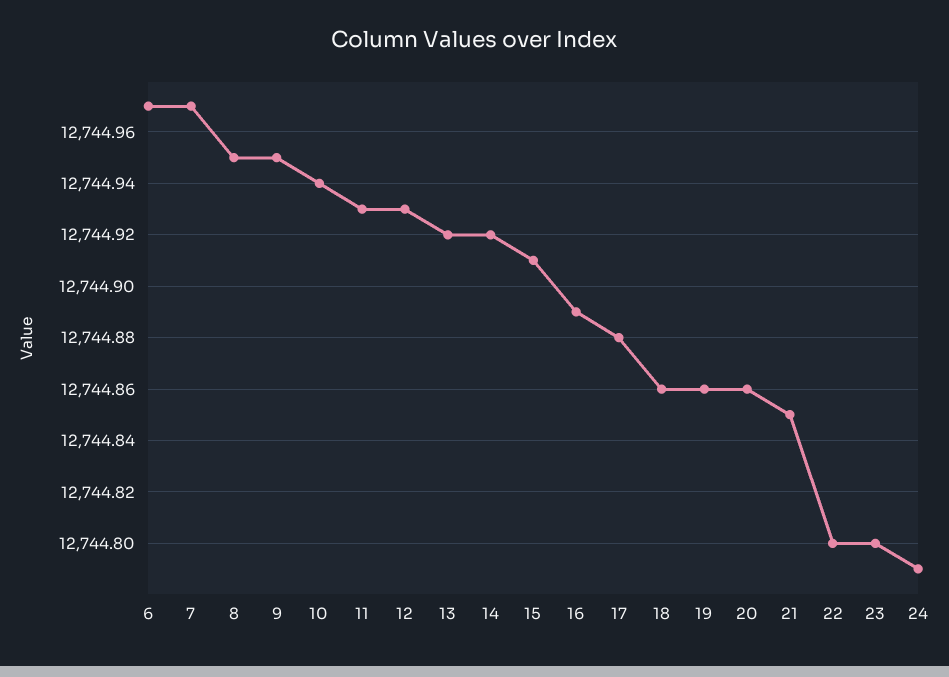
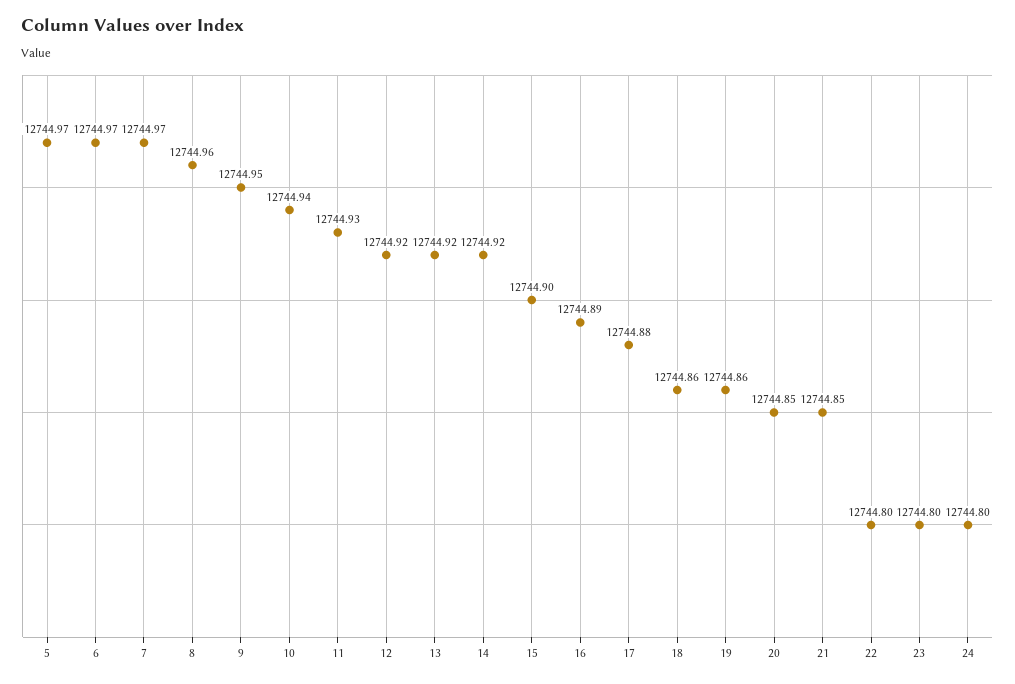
  {
    "6": 12744.97,
    "7": 12744.97,
-   "8": 12744.95,
+   "8": 12744.96,
    "9": 12744.95,
    "10": 12744.94,
    "11": 12744.93,
-   "12": 12744.93,
+   "12": 12744.92,
    "13": 12744.92,
    "14": 12744.92,
-   "15": 12744.91,
+   "15": 12744.9,
    "16": 12744.89,
    "17": 12744.88,
    "18": 12744.86,
    "19": 12744.86,
-   "20": 12744.86,
+   "20": 12744.85,
    "21": 12744.85,
    "22": 12744.8,
    "23": 12744.8,
-   "24": 12744.79
+   "24": 12744.8,
+   "5": 12744.97
  }

